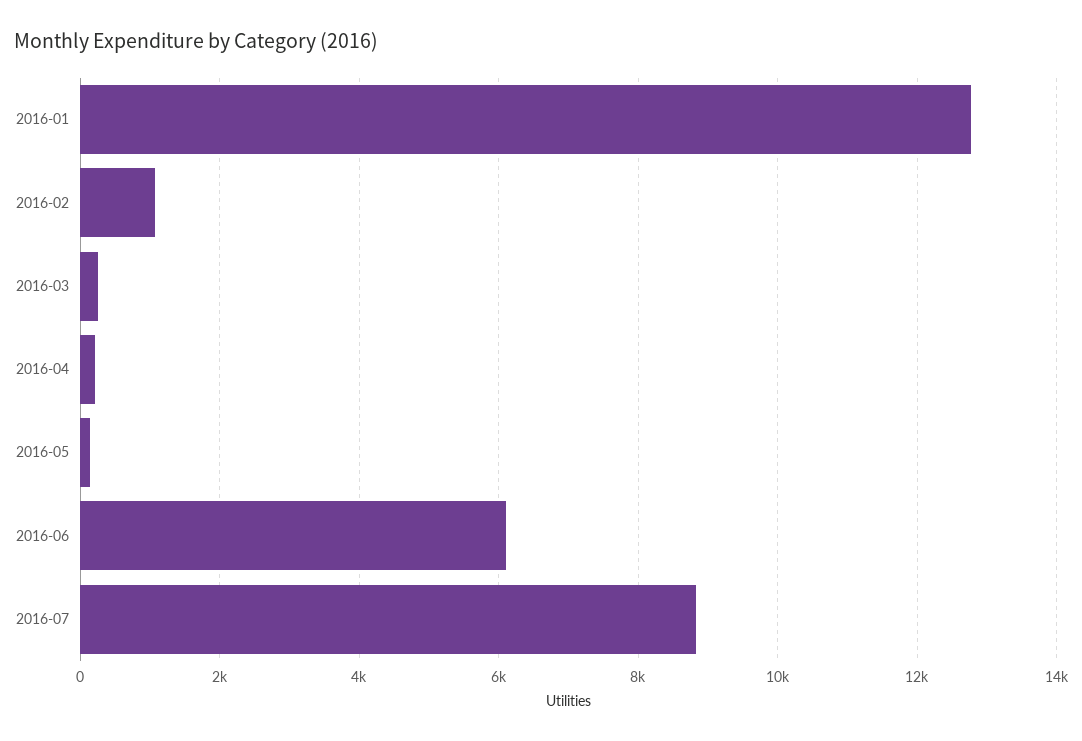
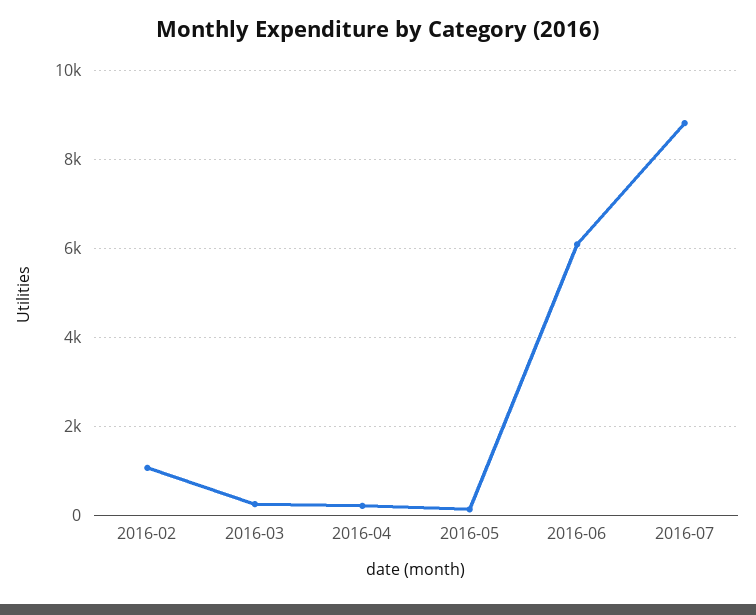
  {
-   "2016-01": 12800,
    "2016-02": 1000,
    "2016-03": 200,
    "2016-04": 200,
    "2016-05": 200,
    "2016-06": 6000,
    "2016-07": 8800
  }

